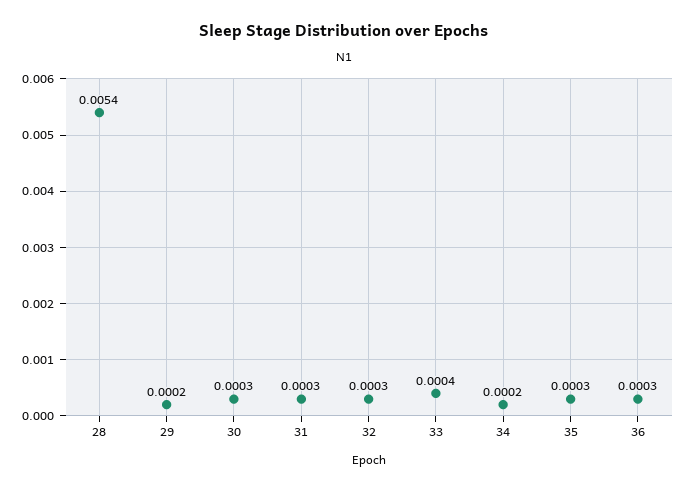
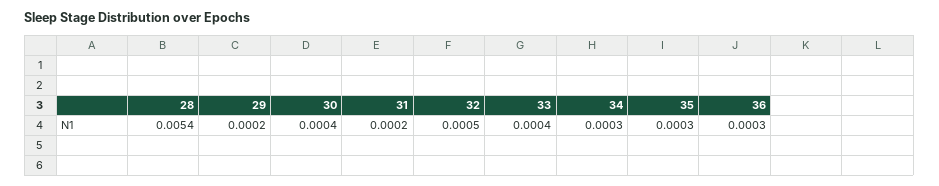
  {
    "28": 0.0054,
    "29": 0.0002,
-   "30": 0.0003,
+   "30": 0.0004,
-   "31": 0.0003,
+   "31": 0.0002,
-   "32": 0.0003,
+   "32": 0.0005,
    "33": 0.0004,
-   "34": 0.0002,
+   "34": 0.0003,
    "35": 0.0003,
    "36": 0.0003
  }

